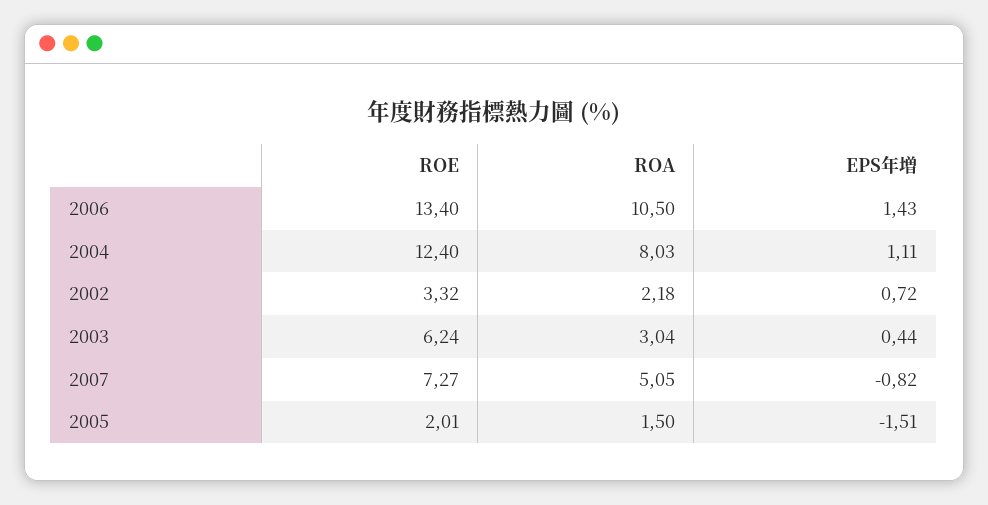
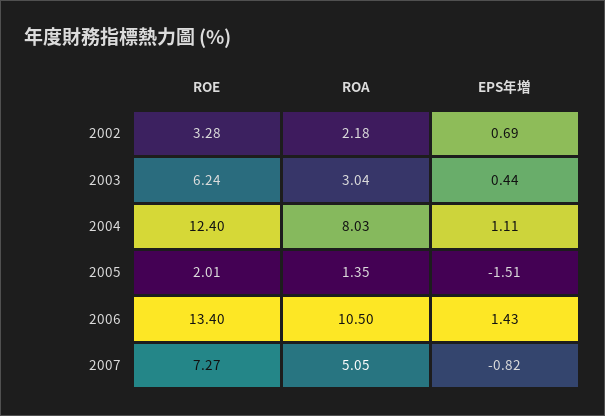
  {
    "ROE": {
      "2006": 13.4,
      "2004": 12.4,
-     "2002": 3.32,
+     "2002": 3.28,
      "2003": 6.24,
      "2007": 7.27,
      "2005": 2.01
    },
    "ROA": {
      "2006": 10.5,
      "2004": 8.03,
      "2002": 2.18,
      "2003": 3.04,
      "2007": 5.05,
-     "2005": 1.5
+     "2005": 1.35
    },
    "EPS年増": {
      "2006": 1.43,
      "2004": 1.11,
-     "2002": 0.72,
+     "2002": 0.69,
      "2003": 0.44,
      "2007": -0.82,
      "2005": -1.51
    }
  }

